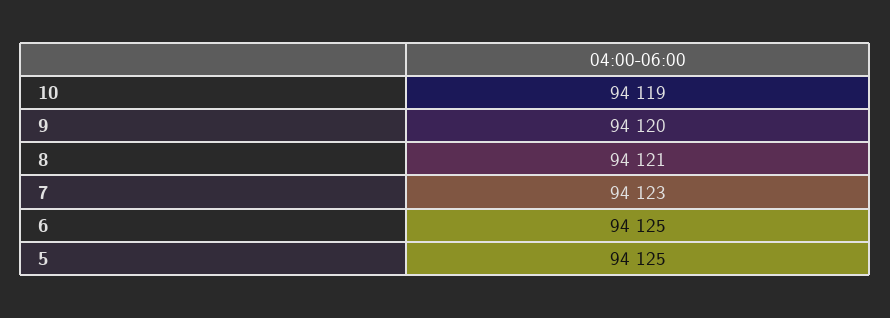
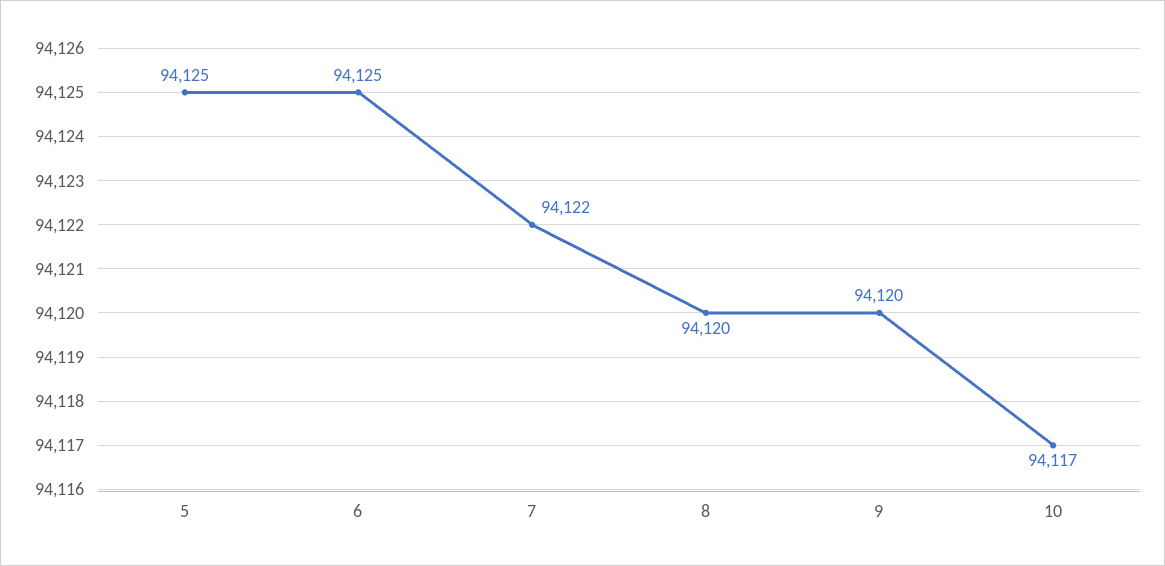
  {
-   "10": 94119,
+   "10": 94117,
    "9": 94120,
-   "8": 94121,
+   "8": 94120,
-   "7": 94123,
+   "7": 94122,
    "6": 94125,
    "5": 94125
  }

